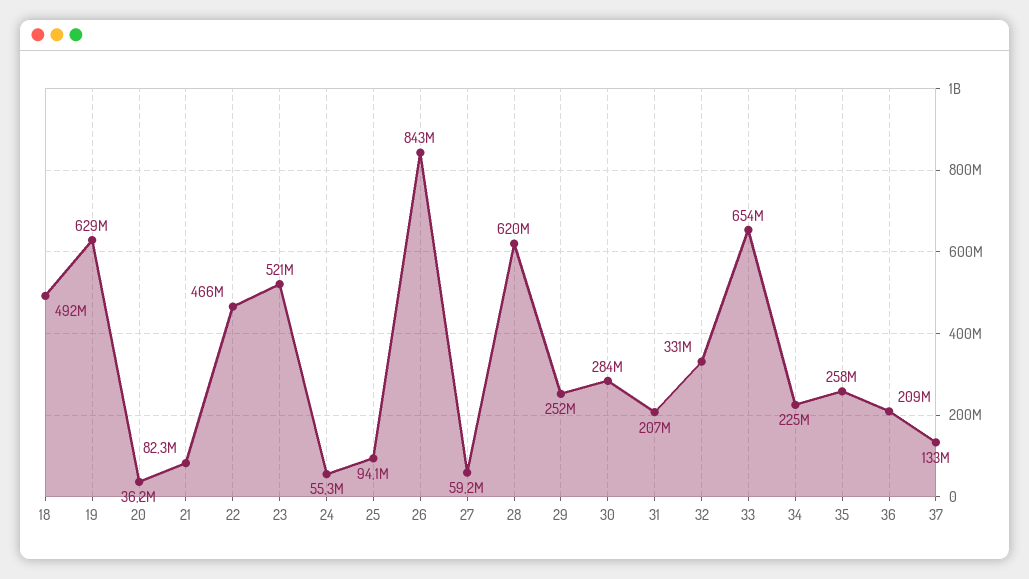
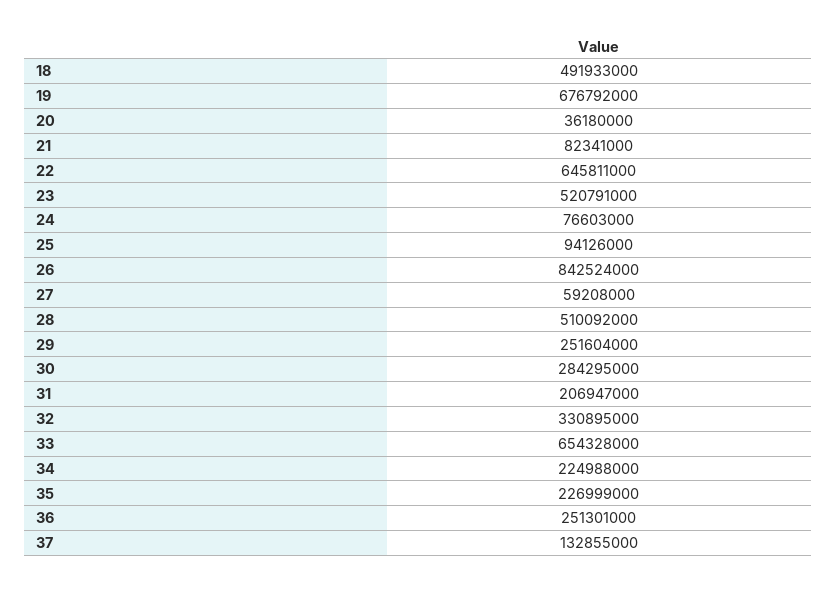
  {
    "18": 491933000,
-   "19": 629000000,
+   "19": 676792000,
    "20": 36180000,
    "21": 82341000,
-   "22": 466000000,
+   "22": 645811000,
    "23": 520791000,
-   "24": 55300000,
+   "24": 76603000,
    "25": 94126000,
    "26": 842524000,
    "27": 59208000,
-   "28": 620000000,
+   "28": 510092000,
    "29": 251604000,
    "30": 284295000,
    "31": 206947000,
    "32": 330895000,
    "33": 654328000,
    "34": 224988000,
-   "35": 258000000,
+   "35": 226999000,
-   "36": 209000000,
+   "36": 251301000,
    "37": 132855000
  }

